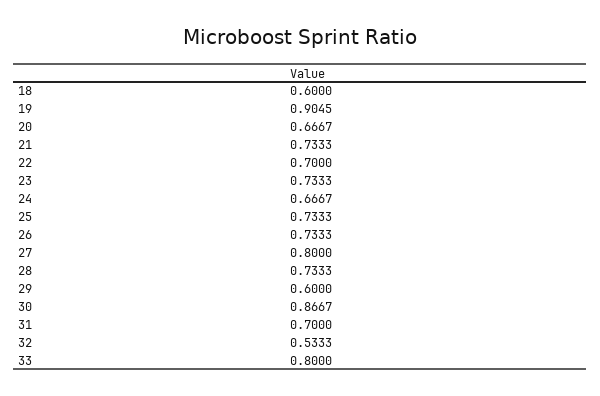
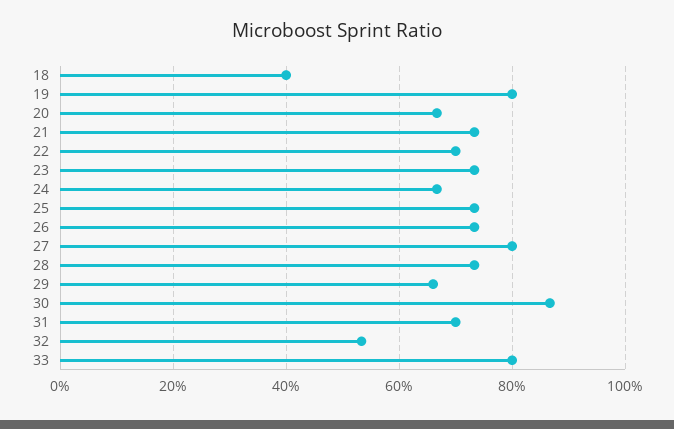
  {
-   "18": 0.6,
+   "18": 0.4,
-   "19": 0.9045,
+   "19": 0.8,
    "20": 0.6667,
    "21": 0.7333,
    "22": 0.7,
    "23": 0.7333,
    "24": 0.6667,
    "25": 0.7333,
    "26": 0.7333,
    "27": 0.8,
    "28": 0.7333,
-   "29": 0.6,
+   "29": 0.66,
    "30": 0.8667,
    "31": 0.7,
    "32": 0.5333,
    "33": 0.8
  }

